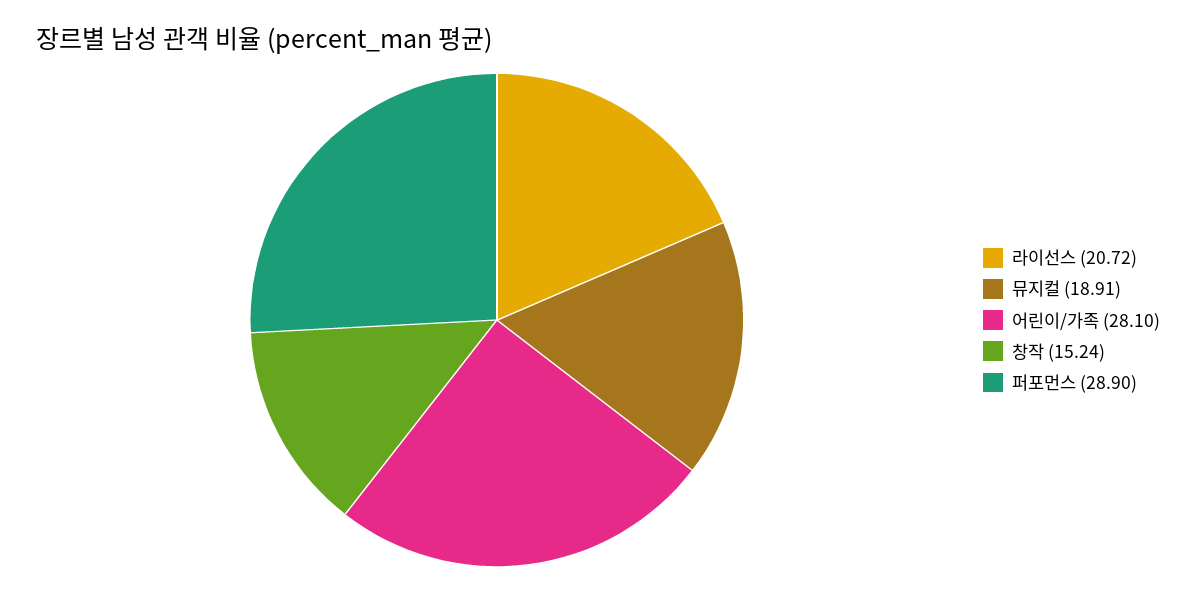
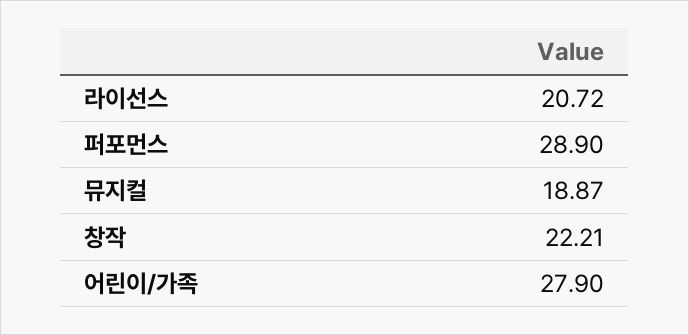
  {
    "라이선스": 20.72,
-   "뮤지컬": 18.91,
+   "뮤지컬": 18.87,
-   "어린이/가족": 28.1,
+   "어린이/가족": 27.9,
-   "창작": 15.24,
+   "창작": 22.21,
    "퍼포먼스": 28.9
  }

